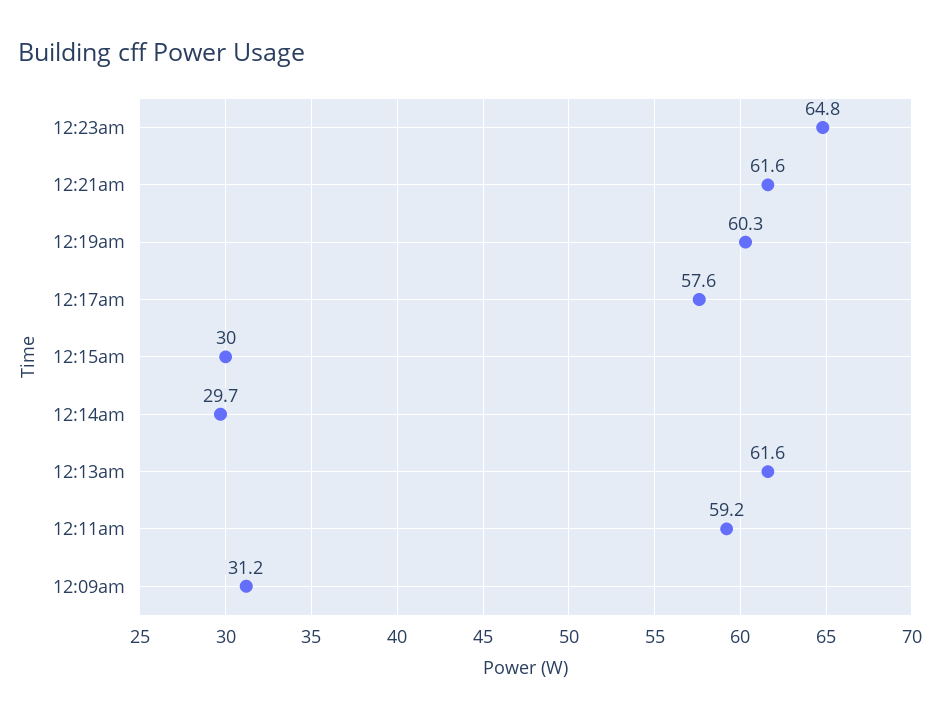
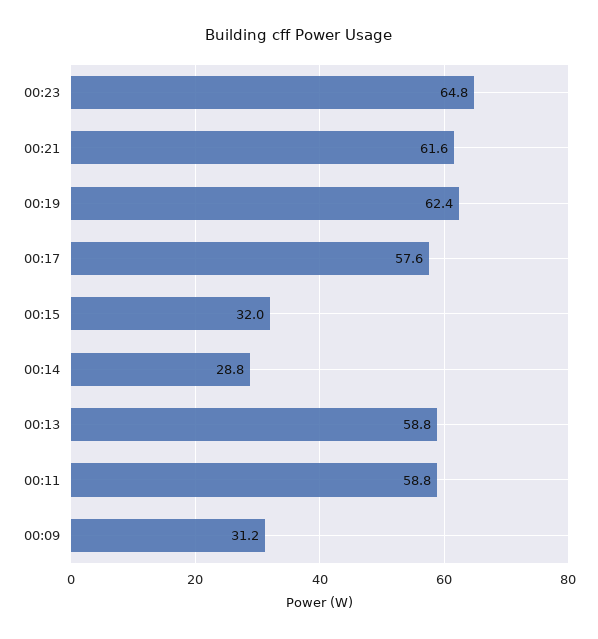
  {
    "12:23am": 64.8,
    "12:21am": 61.6,
-   "12:19am": 60.3,
+   "12:19am": 62.4,
    "12:17am": 57.6,
-   "12:15am": 30,
+   "12:15am": 32,
-   "12:14am": 29.7,
+   "12:14am": 28.8,
-   "12:13am": 61.6,
+   "12:13am": 58.8,
-   "12:11am": 59.2,
+   "12:11am": 58.8,
    "12:09am": 31.2
  }

